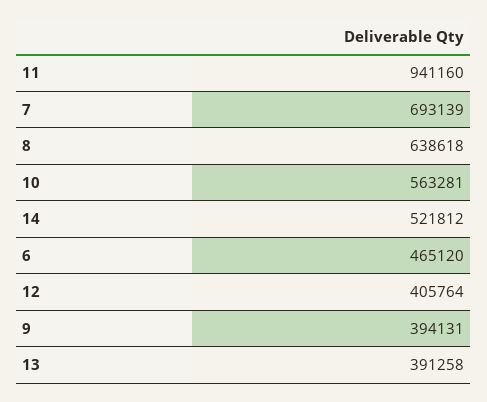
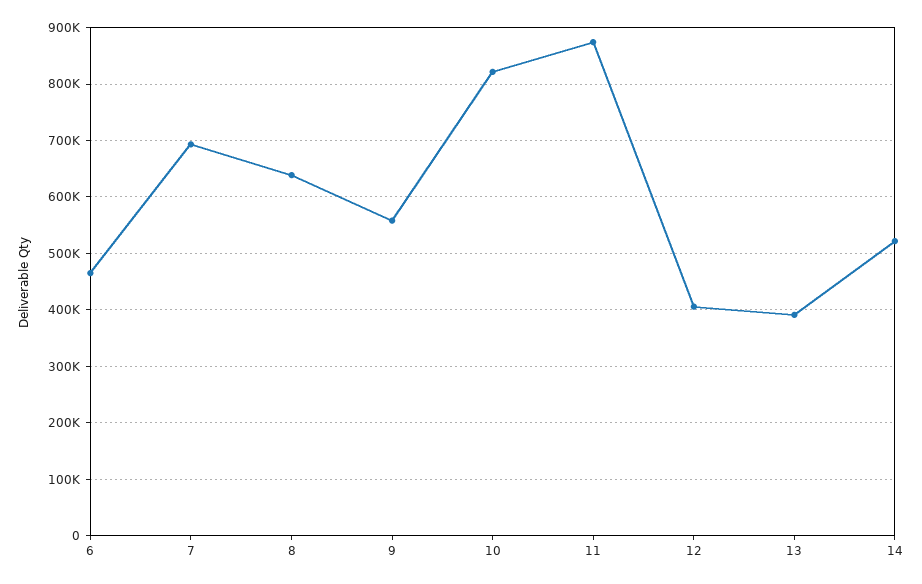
  {
-   "11": 941160,
+   "11": 880000,
    "7": 693139,
    "8": 638618,
-   "10": 563281,
+   "10": 820000,
    "14": 521812,
    "6": 465120,
    "12": 405764,
-   "9": 394131,
+   "9": 560000,
    "13": 391258
  }

